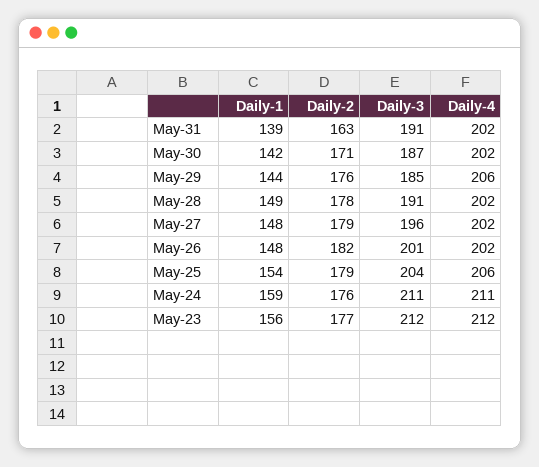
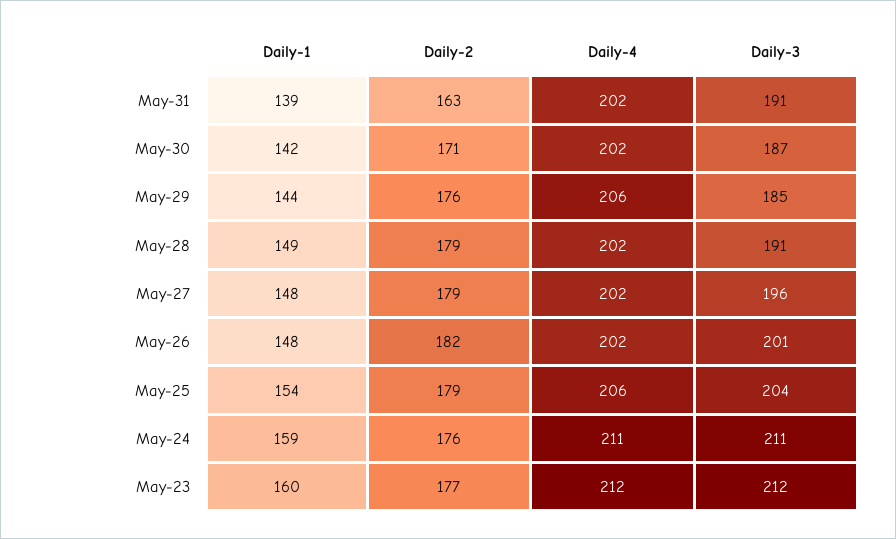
  {
    "Daily-1": {
      "May-31": 139,
      "May-30": 142,
      "May-29": 144,
      "May-28": 149,
      "May-27": 148,
      "May-26": 148,
      "May-25": 154,
      "May-24": 159,
-     "May-23": 156
+     "May-23": 160
    },
    "Daily-2": {
      "May-31": 163,
      "May-30": 171,
      "May-29": 176,
-     "May-28": 178,
+     "May-28": 179,
      "May-27": 179,
      "May-26": 182,
      "May-25": 179,
      "May-24": 176,
      "May-23": 177
    },
    "Daily-3": {
      "May-31": 191,
      "May-30": 187,
      "May-29": 185,
      "May-28": 191,
      "May-27": 196,
      "May-26": 201,
      "May-25": 204,
      "May-24": 211,
      "May-23": 212
    },
    "Daily-4": {
      "May-31": 202,
      "May-30": 202,
      "May-29": 206,
      "May-28": 202,
      "May-27": 202,
      "May-26": 202,
      "May-25": 206,
      "May-24": 211,
      "May-23": 212
    }
  }

